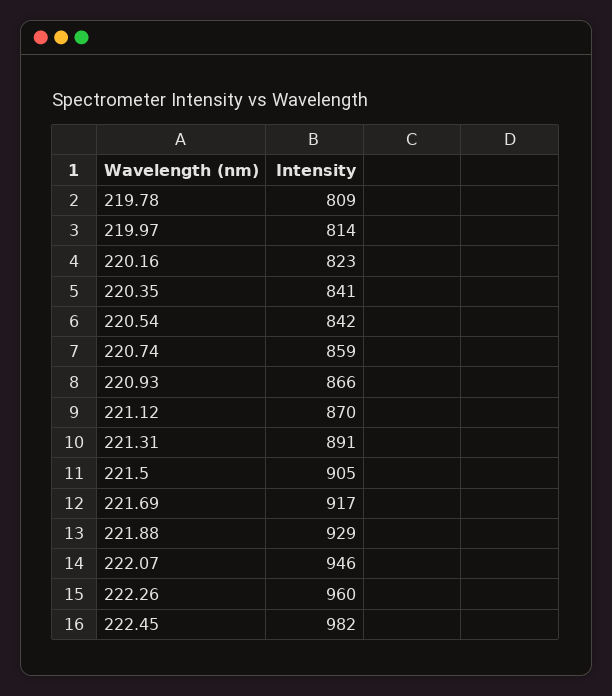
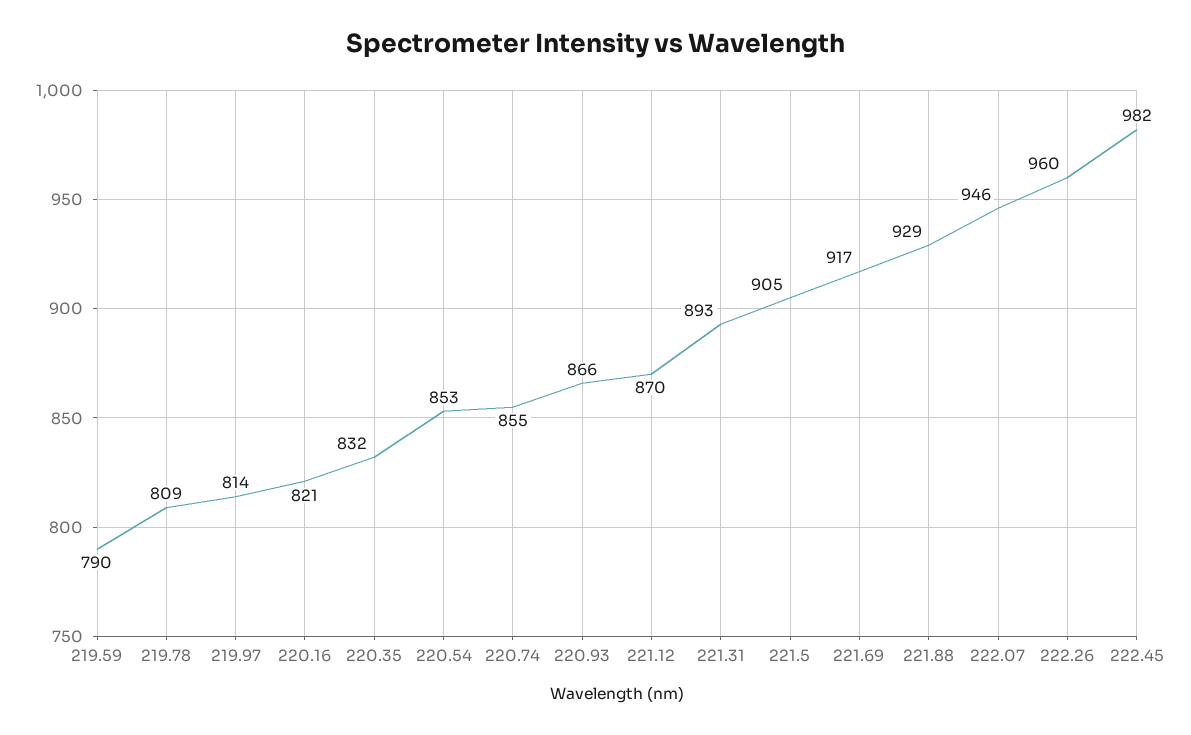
  {
    "219.78": 809,
    "219.97": 814,
-   "220.16": 823,
+   "220.16": 821,
-   "220.35": 841,
+   "220.35": 832,
-   "220.54": 842,
+   "220.54": 853,
-   "220.74": 859,
+   "220.74": 855,
    "220.93": 866,
    "221.12": 870,
-   "221.31": 891,
+   "221.31": 893,
    "221.5": 905,
    "221.69": 917,
    "221.88": 929,
    "222.07": 946,
    "222.26": 960,
-   "222.45": 982
+   "222.45": 982,
+   "219.59": 790
  }

